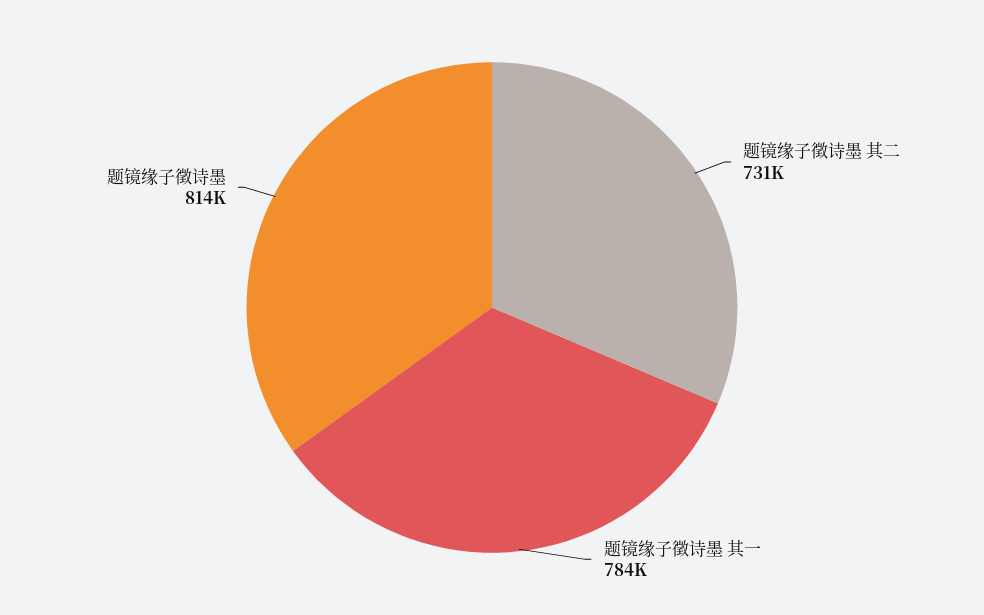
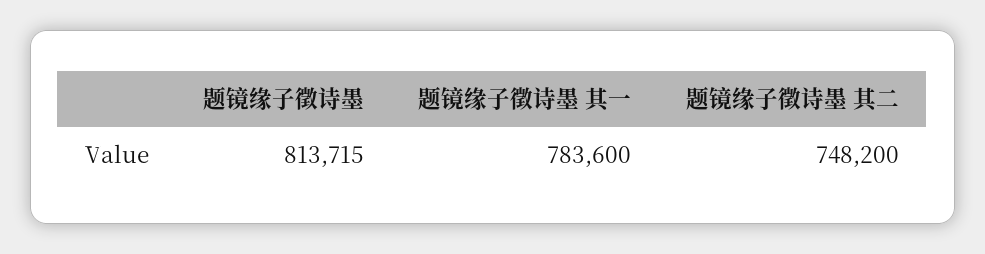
  {
-   "题镜缘子徵诗墨 其二": 731000,
+   "题镜缘子徵诗墨 其二": 748200,
    "题镜缘子徵诗墨 其一": 783600,
    "题镜缘子徵诗墨": 813715
  }

